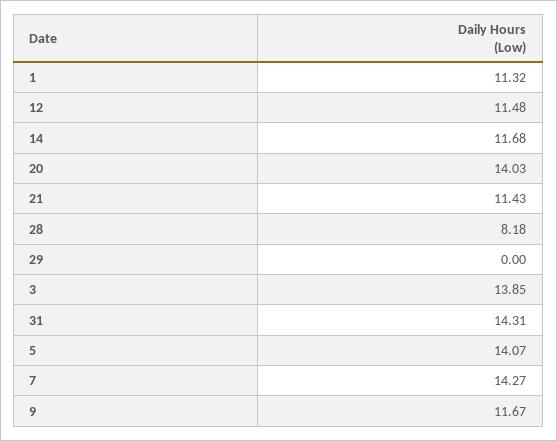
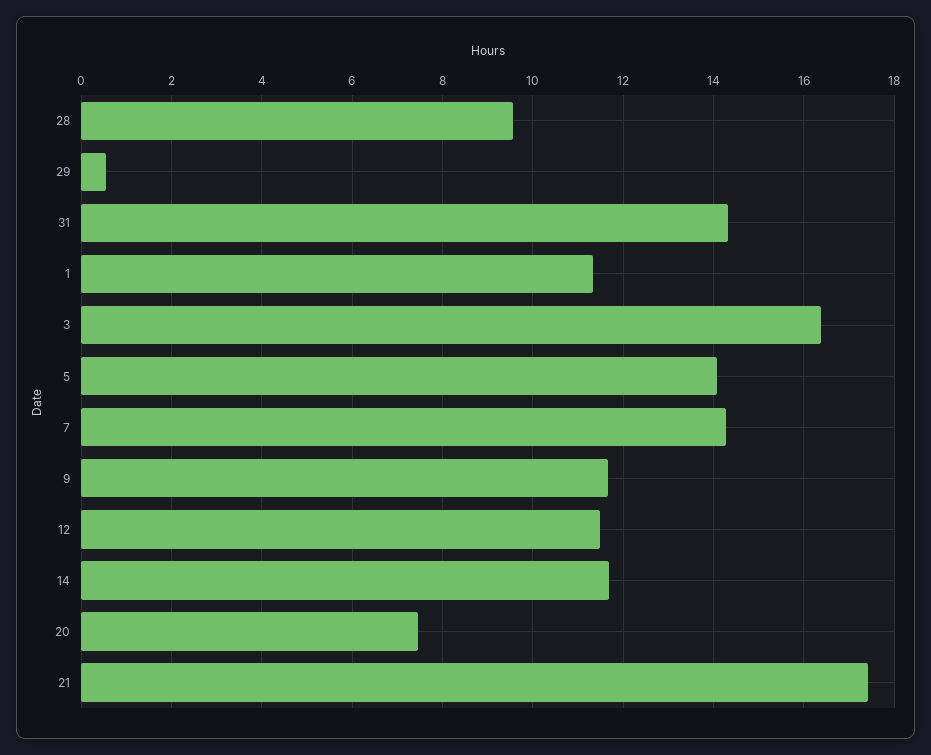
  {
    "1": 11.32,
    "12": 11.48,
    "14": 11.68,
-   "20": 14.03,
+   "20": 7.4,
-   "21": 11.43,
+   "21": 17.4,
-   "28": 8.18,
+   "28": 9.6,
-   "29": 0,
+   "29": 0.6,
-   "3": 13.85,
+   "3": 16.4,
    "31": 14.31,
    "5": 14.07,
    "7": 14.27,
    "9": 11.67
  }

